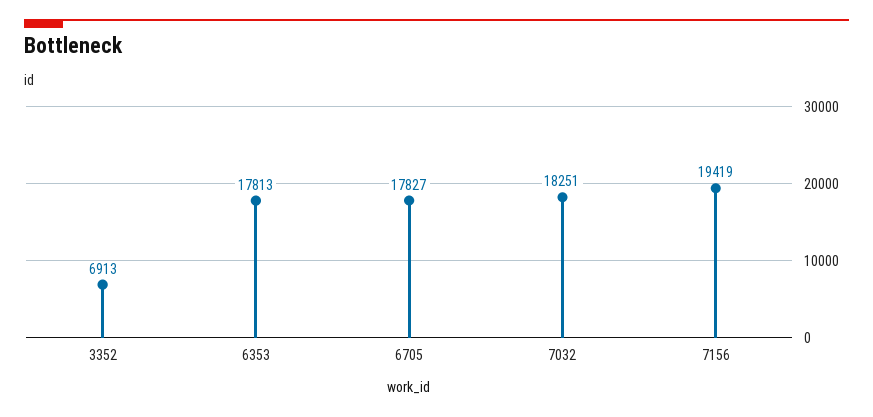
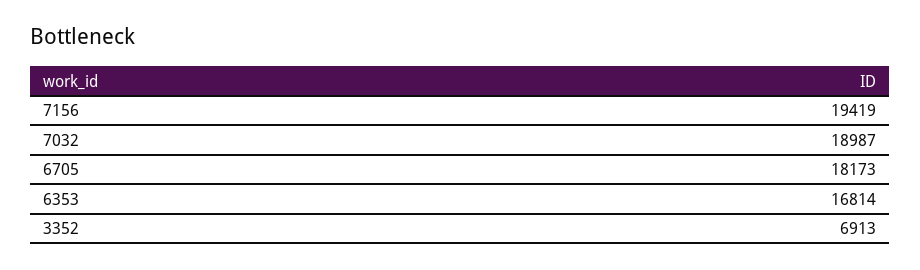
  {
    "3352": 6913,
-   "6353": 17813,
+   "6353": 16814,
-   "6705": 17827,
+   "6705": 18173,
-   "7032": 18251,
+   "7032": 18987,
    "7156": 19419
  }

